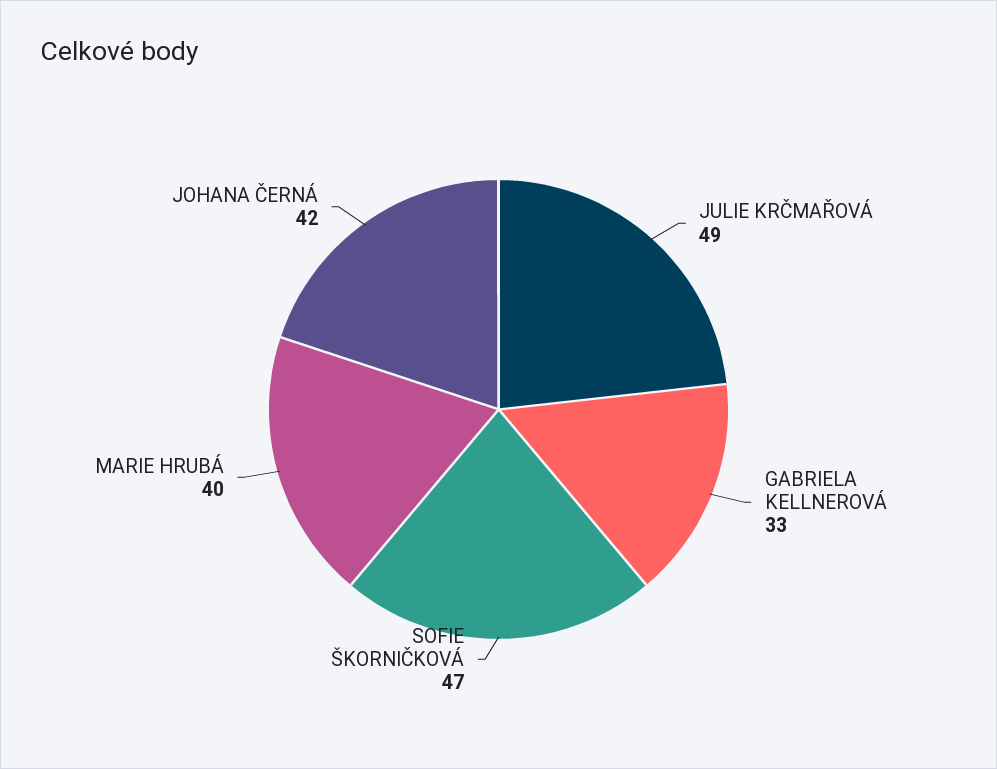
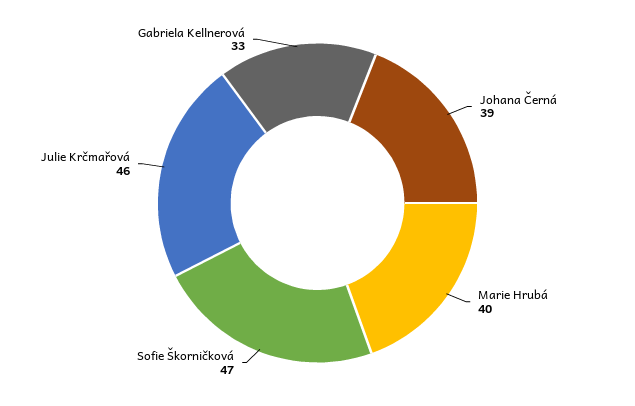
  {
-   "JULIE KRČMAŘOVÁ": 49,
+   "JULIE KRČMAŘOVÁ": 46,
    "GABRIELA KELLNEROVÁ": 33,
    "SOFIE ŠKORNIČKOVÁ": 47,
    "MARIE HRUBÁ": 40,
-   "JOHANA ČERNÁ": 42
+   "JOHANA ČERNÁ": 39
  }

